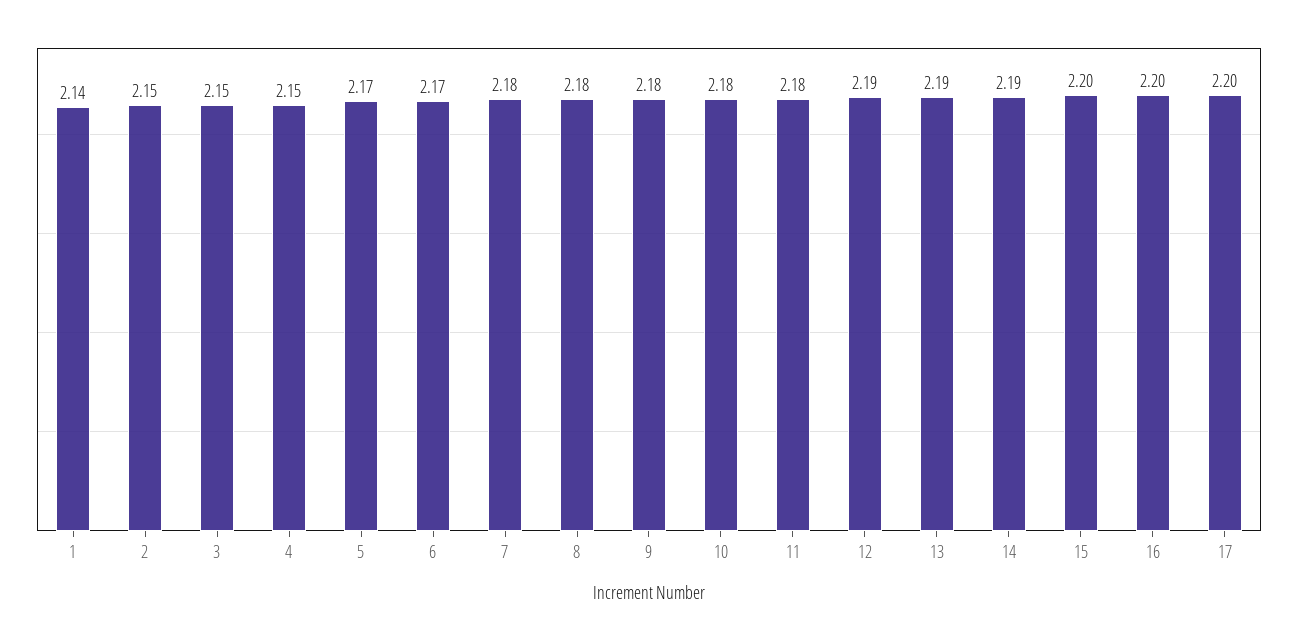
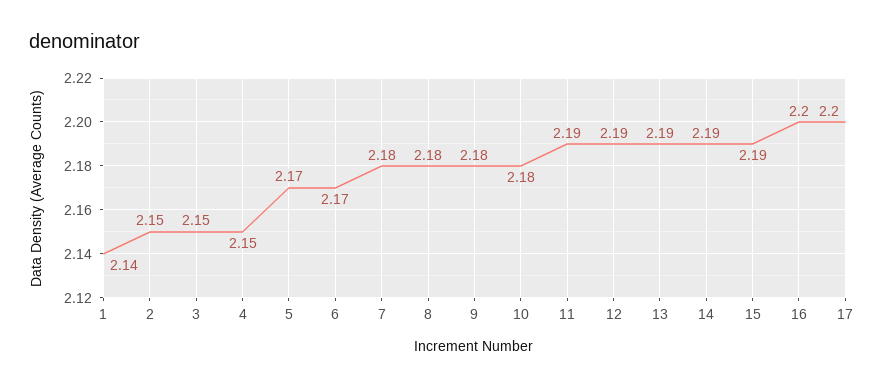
  {
    "1": 2.14,
    "2": 2.15,
    "3": 2.15,
    "4": 2.15,
    "5": 2.17,
    "6": 2.17,
    "7": 2.18,
    "8": 2.18,
    "9": 2.18,
    "10": 2.18,
-   "11": 2.18,
+   "11": 2.19,
    "12": 2.19,
    "13": 2.19,
    "14": 2.19,
-   "15": 2.2,
+   "15": 2.19,
    "16": 2.2,
    "17": 2.2
  }

